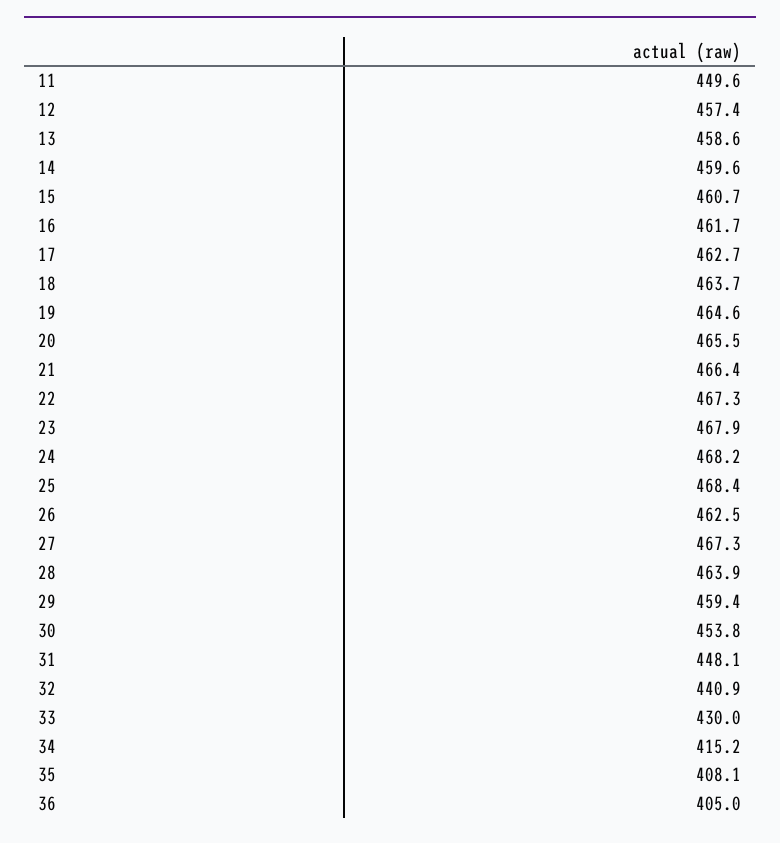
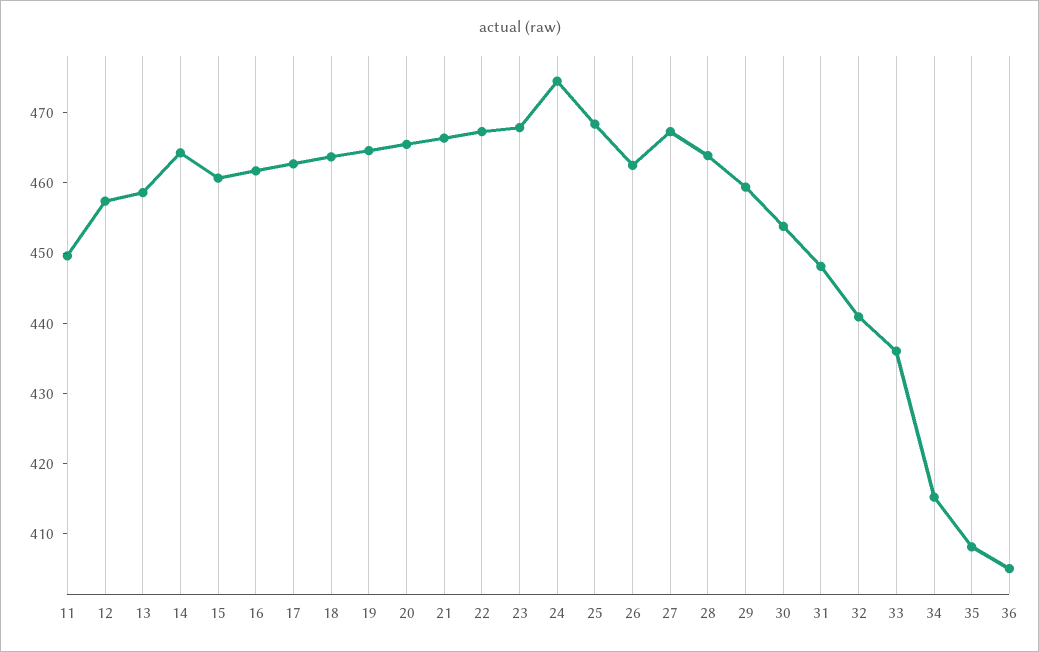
  {
    "11": 449.6,
    "12": 457.4,
    "13": 458.6,
-   "14": 459.6,
+   "14": 464,
    "15": 460.7,
    "16": 461.7,
    "17": 462.7,
    "18": 463.7,
    "19": 464.6,
    "20": 465.5,
    "21": 466.4,
    "22": 467.3,
    "23": 467.9,
-   "24": 468.2,
+   "24": 474,
    "25": 468.4,
    "26": 462.5,
    "27": 467.3,
    "28": 463.9,
    "29": 459.4,
    "30": 453.8,
    "31": 448.1,
    "32": 440.9,
-   "33": 430,
+   "33": 436,
    "34": 415.2,
    "35": 408.1,
    "36": 405
  }

